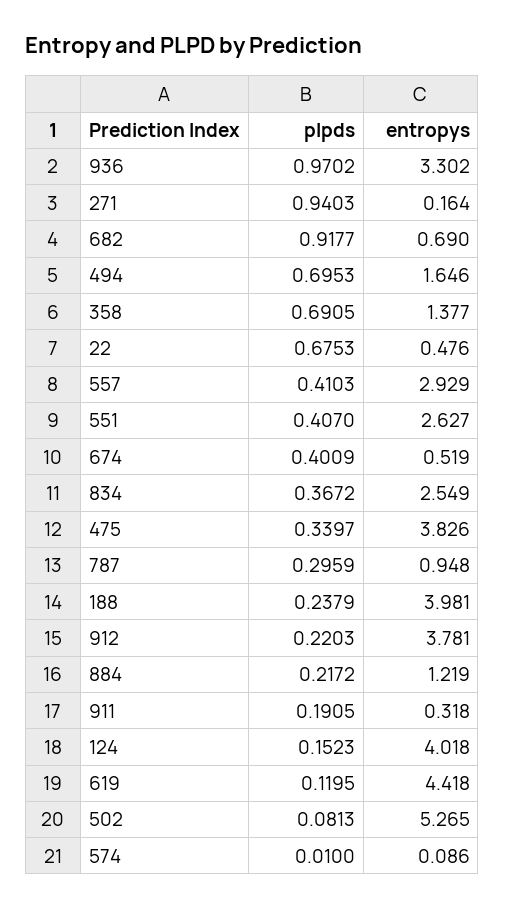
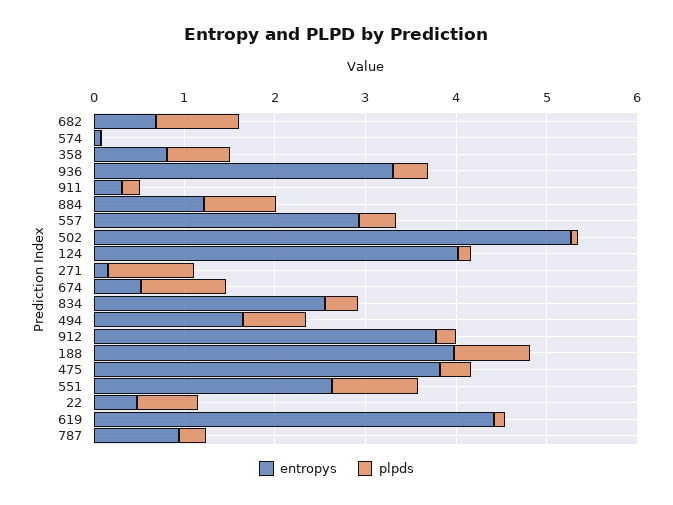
  {
    "plpds": {
-     "936": 0.9702,
+     "936": 0.4,
      "271": 0.9403,
      "682": 0.9177,
      "494": 0.6953,
      "358": 0.6905,
      "22": 0.6753,
      "557": 0.4103,
-     "551": 0.407,
+     "551": 1,
-     "674": 0.4009,
+     "674": 1,
      "834": 0.3672,
      "475": 0.3397,
      "787": 0.2959,
-     "188": 0.2379,
+     "188": 0.8,
      "912": 0.2203,
-     "884": 0.2172,
+     "884": 0.8,
      "911": 0.1905,
      "124": 0.1523,
      "619": 0.1195,
      "502": 0.0813,
      "574": 0.01
    },
    "entropys": {
      "936": 3.302,
      "271": 0.164,
      "682": 0.69,
      "494": 1.646,
-     "358": 1.377,
+     "358": 0.8,
      "22": 0.476,
      "557": 2.929,
      "551": 2.627,
      "674": 0.519,
      "834": 2.549,
      "475": 3.826,
      "787": 0.948,
      "188": 3.981,
      "912": 3.781,
      "884": 1.219,
      "911": 0.318,
      "124": 4.018,
      "619": 4.418,
      "502": 5.265,
      "574": 0.086
    }
  }

